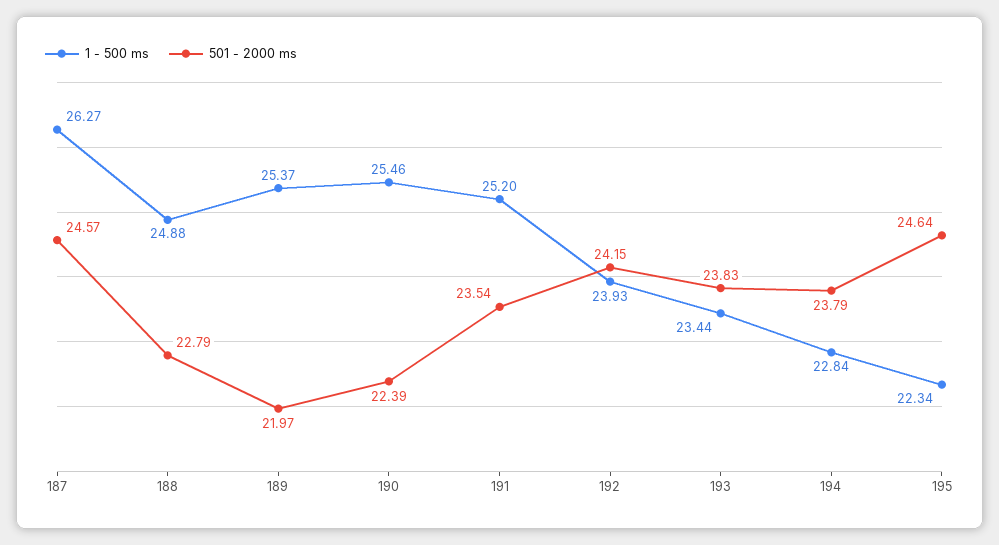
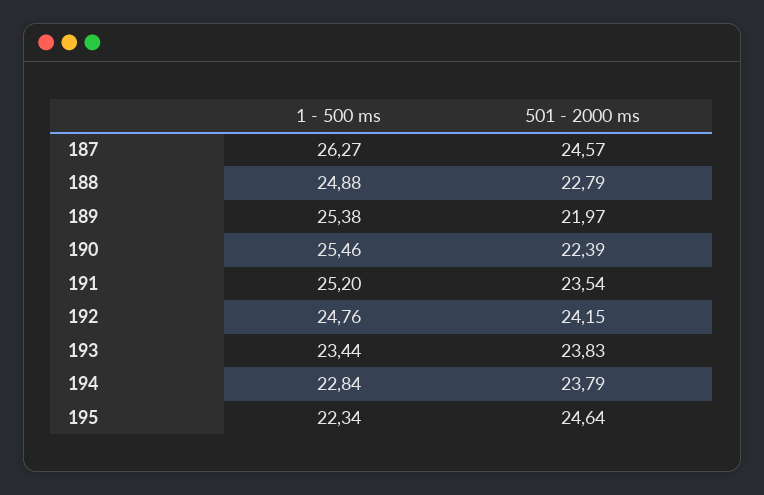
  {
    "1 - 500 ms": {
      "187": 26.27,
      "188": 24.88,
-     "189": 25.37,
+     "189": 25.38,
      "190": 25.46,
      "191": 25.2,
-     "192": 23.93,
+     "192": 24.76,
      "193": 23.44,
      "194": 22.84,
      "195": 22.34
    },
    "501 - 2000 ms": {
      "187": 24.57,
      "188": 22.79,
      "189": 21.97,
      "190": 22.39,
      "191": 23.54,
      "192": 24.15,
      "193": 23.83,
      "194": 23.79,
      "195": 24.64
    }
  }

